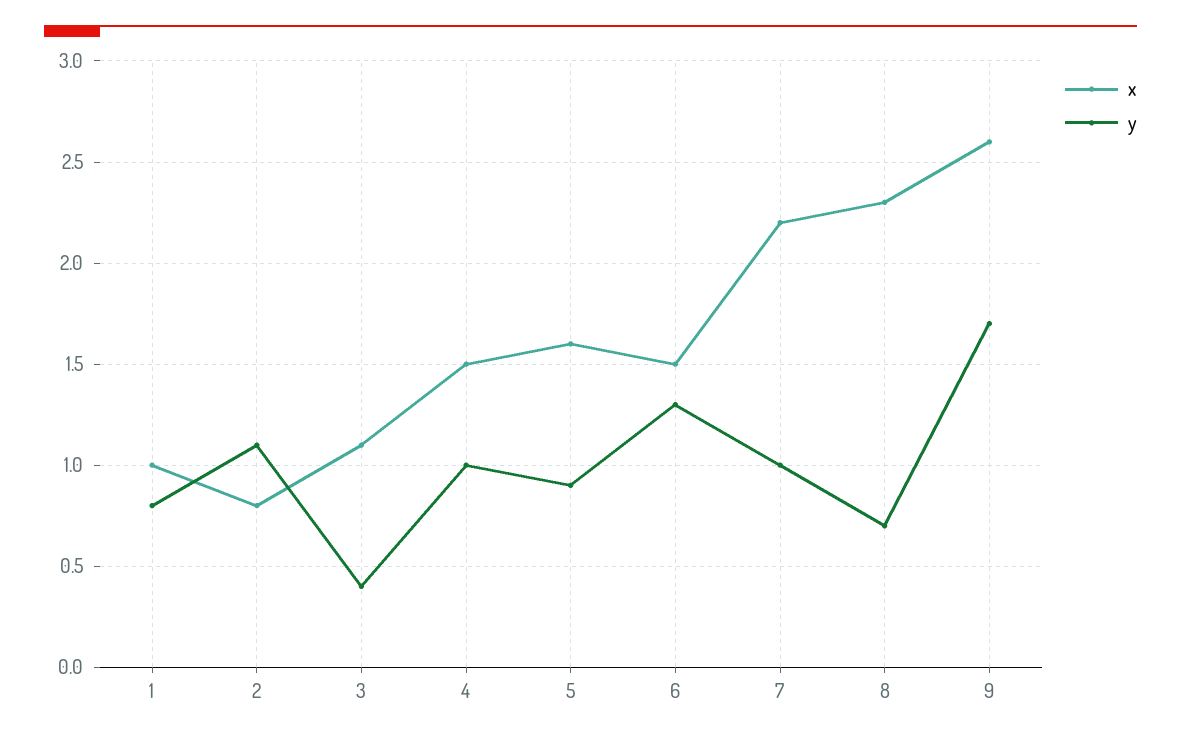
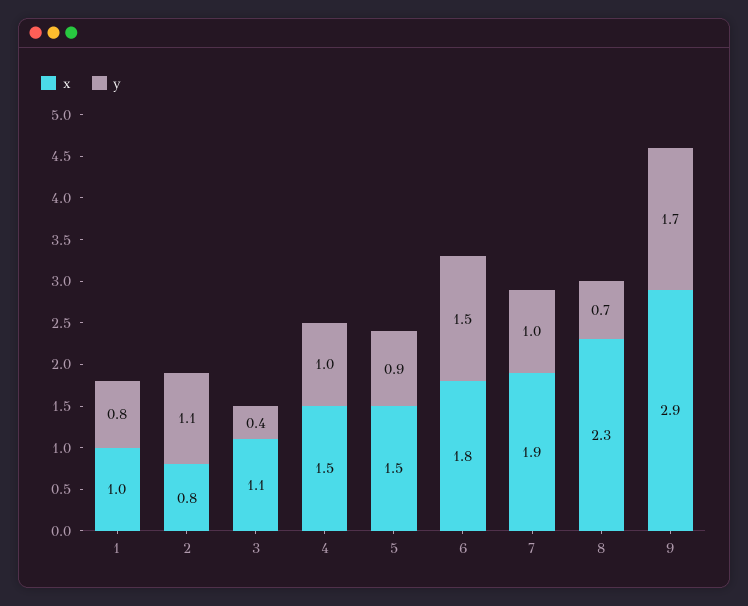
  {
    "x": {
      "1": 1,
      "2": 0.8,
      "3": 1.1,
      "4": 1.5,
-     "5": 1.6,
+     "5": 1.5,
-     "6": 1.5,
+     "6": 1.8,
-     "7": 2.2,
+     "7": 1.9,
      "8": 2.3,
-     "9": 2.6
+     "9": 2.9
    },
    "y": {
      "1": 0.8,
      "2": 1.1,
      "3": 0.4,
      "4": 1,
      "5": 0.9,
-     "6": 1.3,
+     "6": 1.5,
      "7": 1,
      "8": 0.7,
      "9": 1.7
    }
  }

